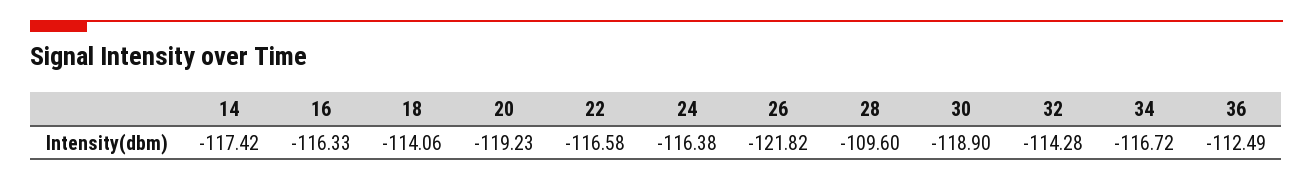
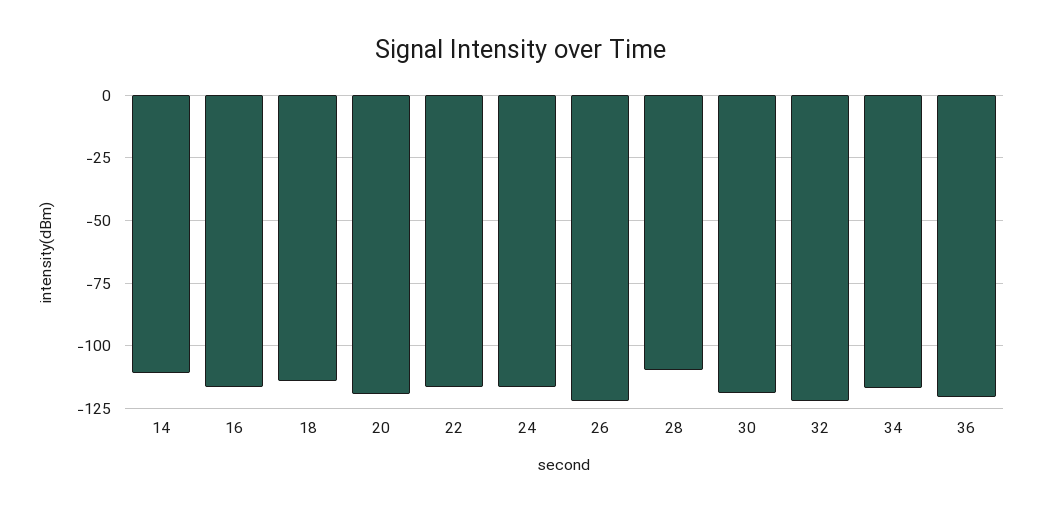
  {
-   "14": -117.42,
+   "14": -110,
    "16": -116.33,
    "18": -114.06,
    "20": -119.23,
    "22": -116.58,
    "24": -116.38,
    "26": -121.82,
    "28": -109.6,
    "30": -118.9,
-   "32": -114.28,
+   "32": -122.5,
    "34": -116.72,
-   "36": -112.49
+   "36": -120
  }

